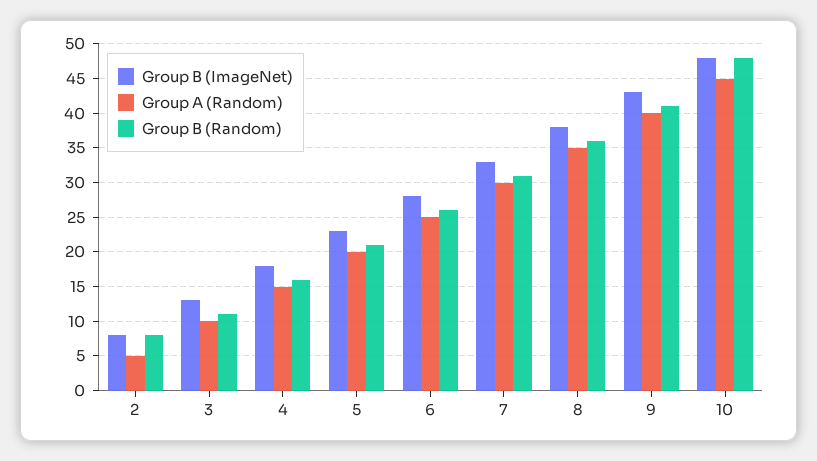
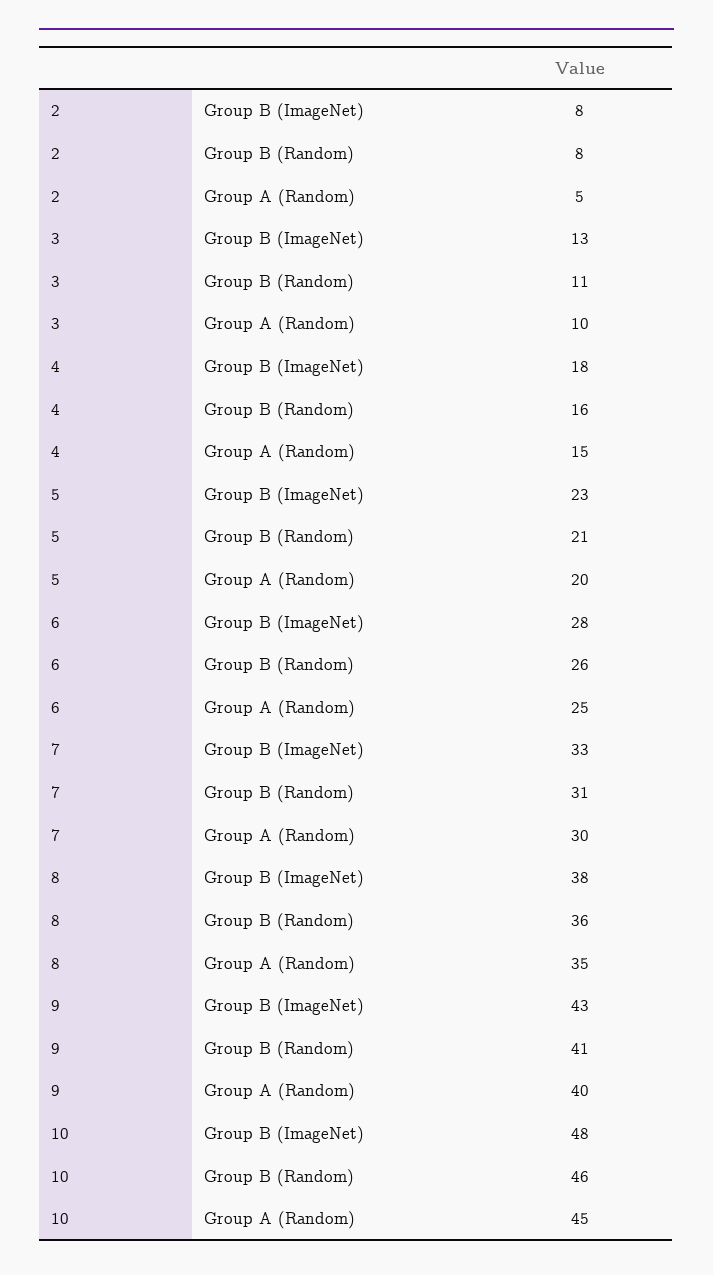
  {
    "Group B (ImageNet)": {
      "2": 8,
      "3": 13,
      "4": 18,
      "5": 23,
      "6": 28,
      "7": 33,
      "8": 38,
      "9": 43,
      "10": 48
    },
    "Group A (Random)": {
      "2": 5,
      "3": 10,
      "4": 15,
      "5": 20,
      "6": 25,
      "7": 30,
      "8": 35,
      "9": 40,
      "10": 45
    },
    "Group B (Random)": {
      "2": 8,
      "3": 11,
      "4": 16,
      "5": 21,
      "6": 26,
      "7": 31,
      "8": 36,
      "9": 41,
-     "10": 48
+     "10": 46
    }
  }

